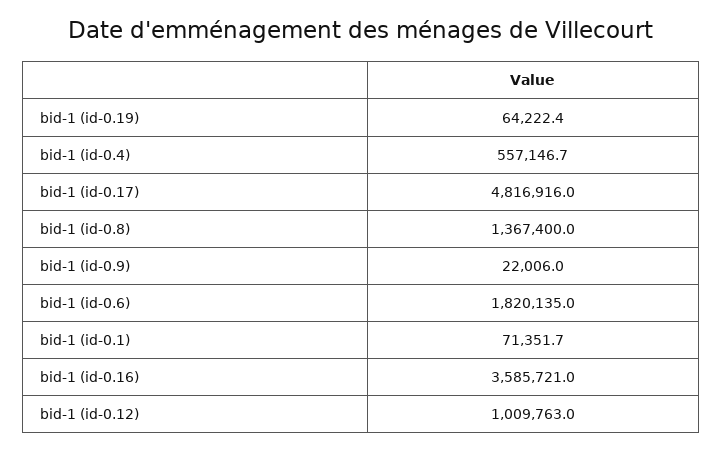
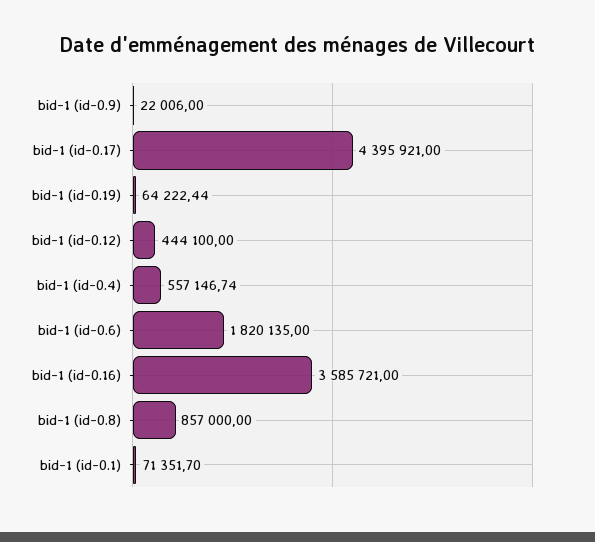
  {
    "bid-1 (id-0.19)": 64222.44,
    "bid-1 (id-0.4)": 557146.74,
-   "bid-1 (id-0.17)": 4816916,
+   "bid-1 (id-0.17)": 4395921,
-   "bid-1 (id-0.8)": 1367400,
+   "bid-1 (id-0.8)": 857000,
    "bid-1 (id-0.9)": 22006,
    "bid-1 (id-0.6)": 1820135,
    "bid-1 (id-0.1)": 71351.7,
    "bid-1 (id-0.16)": 3585721,
-   "bid-1 (id-0.12)": 1009763
+   "bid-1 (id-0.12)": 444100
  }

